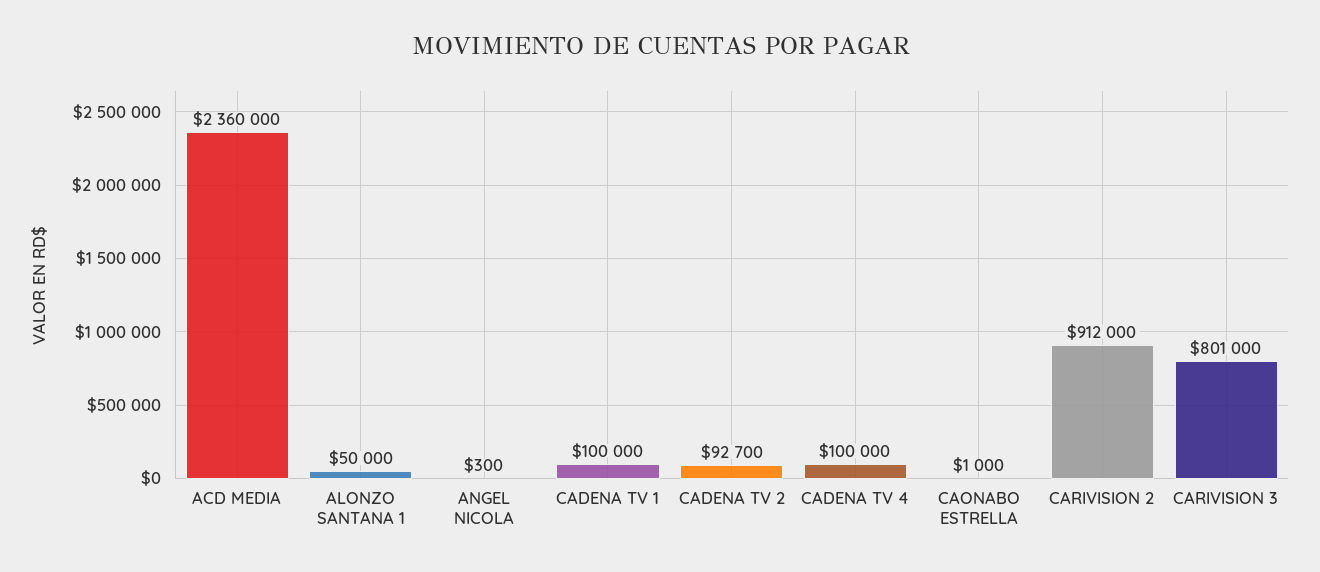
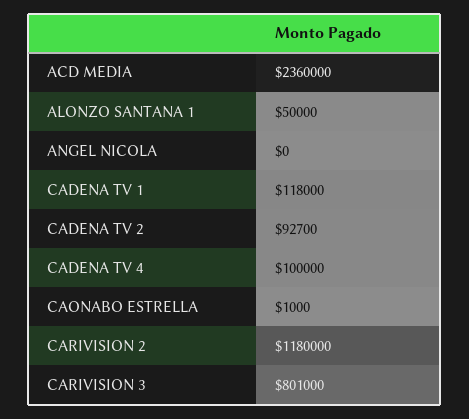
  {
    "ACD MEDIA": 2360000,
    "ALONZO SANTANA 1": 50000,
-   "ANGEL NICOLA": 300,
+   "ANGEL NICOLA": 0,
-   "CADENA TV 1": 100000,
+   "CADENA TV 1": 118000,
    "CADENA TV 2": 92700,
    "CADENA TV 4": 100000,
    "CAONABO ESTRELLA": 1000,
-   "CARIVISION 2": 912000,
+   "CARIVISION 2": 1180000,
    "CARIVISION 3": 801000
  }

